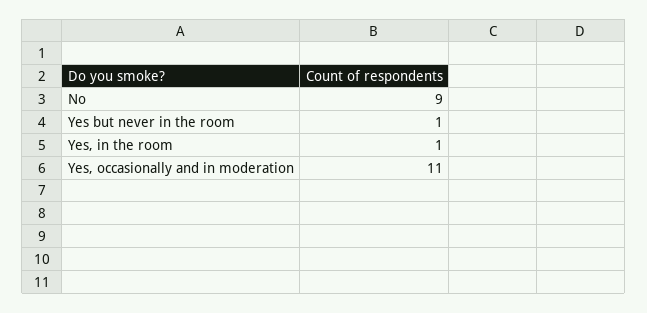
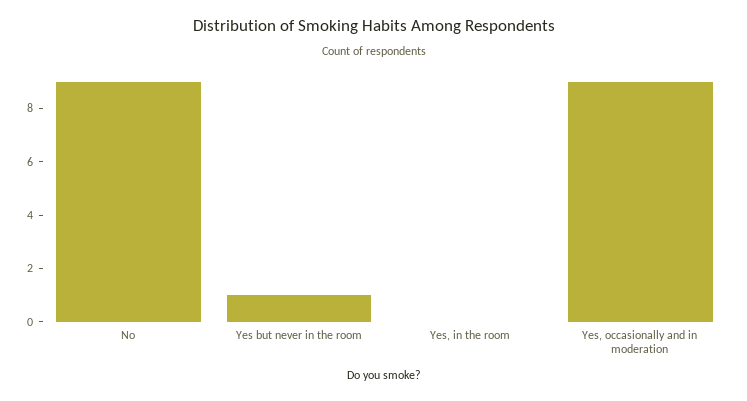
  {
    "No": 9,
    "Yes but never in the room": 1,
-   "Yes, in the room": 1,
+   "Yes, in the room": 0,
-   "Yes, occasionally and in moderation": 11
+   "Yes, occasionally and in moderation": 9
  }

